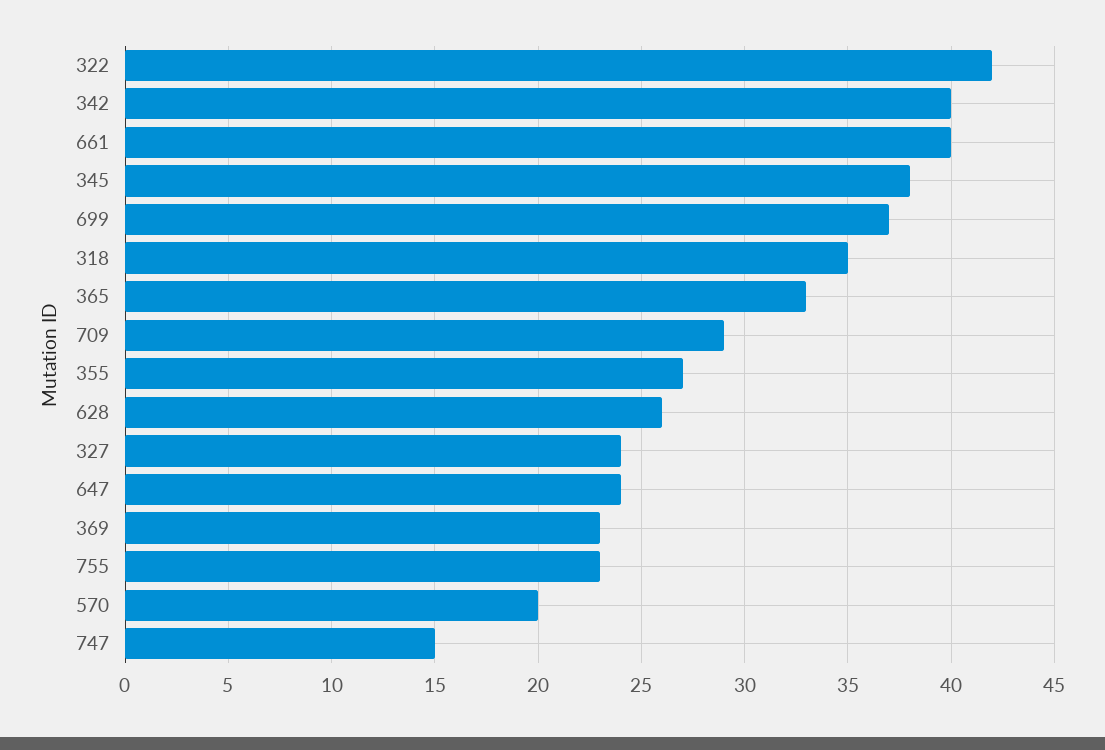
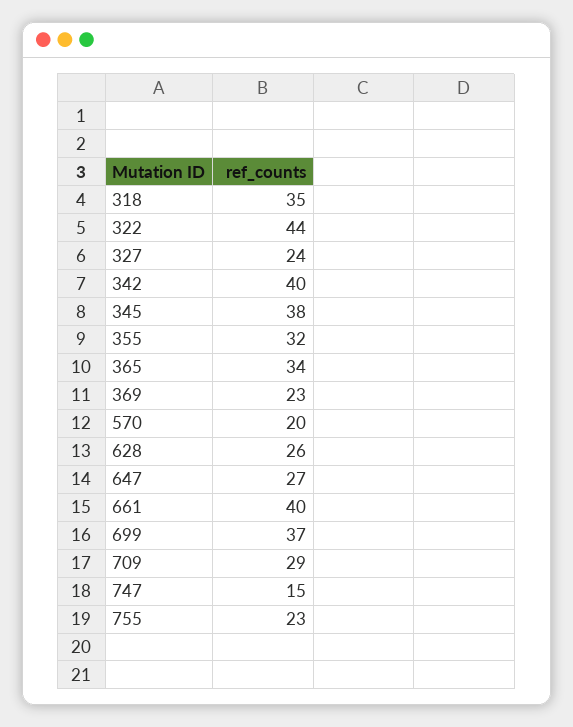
  {
-   "322": 42,
+   "322": 44,
    "342": 40,
    "661": 40,
    "345": 38,
    "699": 37,
    "318": 35,
-   "365": 33,
+   "365": 34,
    "709": 29,
-   "355": 27,
+   "355": 32,
    "628": 26,
    "327": 24,
-   "647": 24,
+   "647": 27,
    "369": 23,
    "755": 23,
    "570": 20,
    "747": 15
  }

